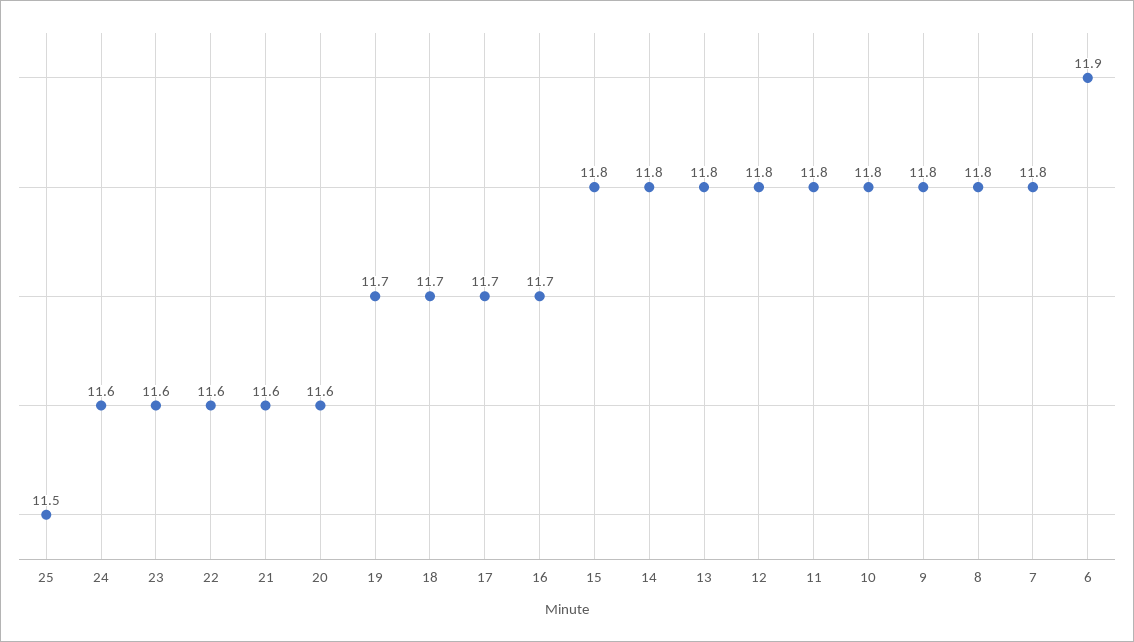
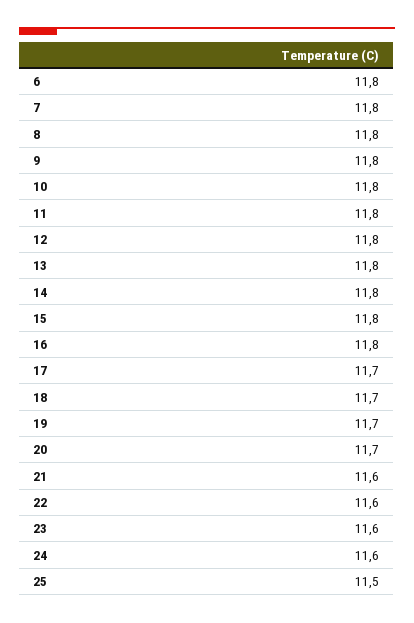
  {
    "25": 11.5,
    "24": 11.6,
    "23": 11.6,
    "22": 11.6,
    "21": 11.6,
-   "20": 11.6,
+   "20": 11.7,
    "19": 11.7,
    "18": 11.7,
    "17": 11.7,
-   "16": 11.7,
+   "16": 11.8,
    "15": 11.8,
    "14": 11.8,
    "13": 11.8,
    "12": 11.8,
    "11": 11.8,
    "10": 11.8,
    "9": 11.8,
    "8": 11.8,
    "7": 11.8,
-   "6": 11.9
+   "6": 11.8
  }

